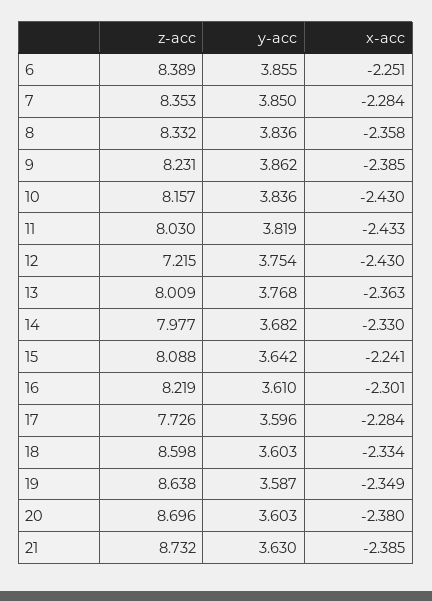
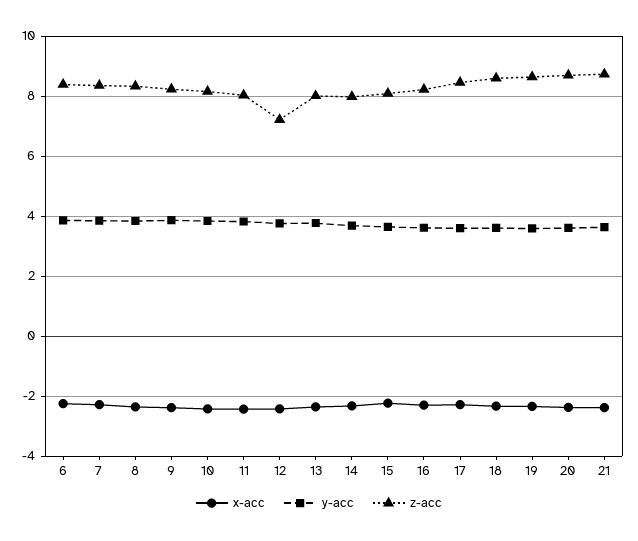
  {
    "z-acc": {
      "6": 8.389,
      "7": 8.353,
      "8": 8.332,
      "9": 8.231,
      "10": 8.157,
      "11": 8.03,
      "12": 7.215,
      "13": 8.009,
      "14": 7.977,
      "15": 8.088,
      "16": 8.219,
-     "17": 7.726,
+     "17": 8.5,
      "18": 8.598,
      "19": 8.638,
      "20": 8.696,
      "21": 8.732
    },
    "y-acc": {
      "6": 3.855,
      "7": 3.85,
      "8": 3.836,
      "9": 3.862,
      "10": 3.836,
      "11": 3.819,
      "12": 3.754,
      "13": 3.768,
      "14": 3.682,
      "15": 3.642,
      "16": 3.61,
      "17": 3.596,
      "18": 3.603,
      "19": 3.587,
      "20": 3.603,
      "21": 3.63
    },
    "x-acc": {
      "6": -2.251,
      "7": -2.284,
      "8": -2.358,
      "9": -2.385,
      "10": -2.43,
      "11": -2.433,
      "12": -2.43,
      "13": -2.363,
      "14": -2.33,
      "15": -2.241,
      "16": -2.301,
      "17": -2.284,
      "18": -2.334,
      "19": -2.349,
      "20": -2.38,
      "21": -2.385
    }
  }

